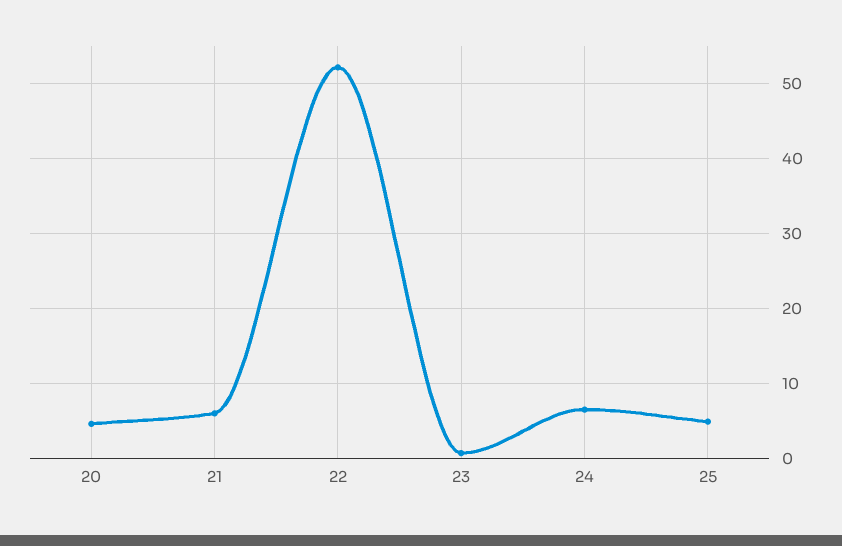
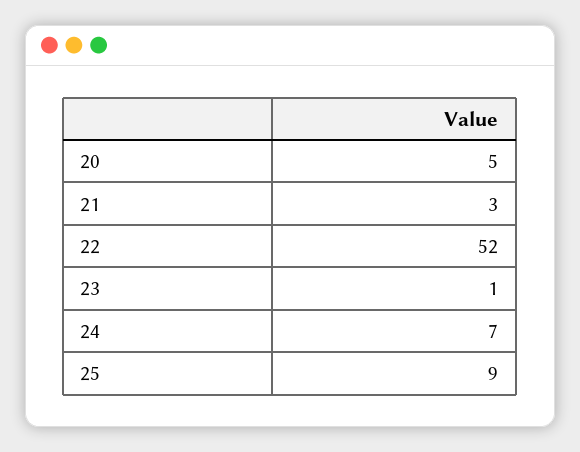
  {
    "20": 5,
-   "21": 6,
+   "21": 3,
    "22": 52,
    "23": 1,
    "24": 7,
-   "25": 5
+   "25": 9
  }

